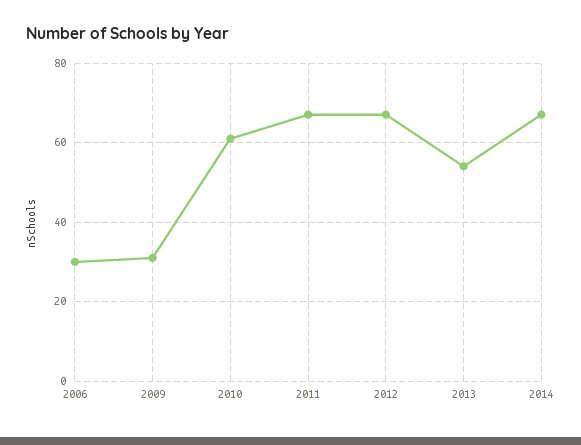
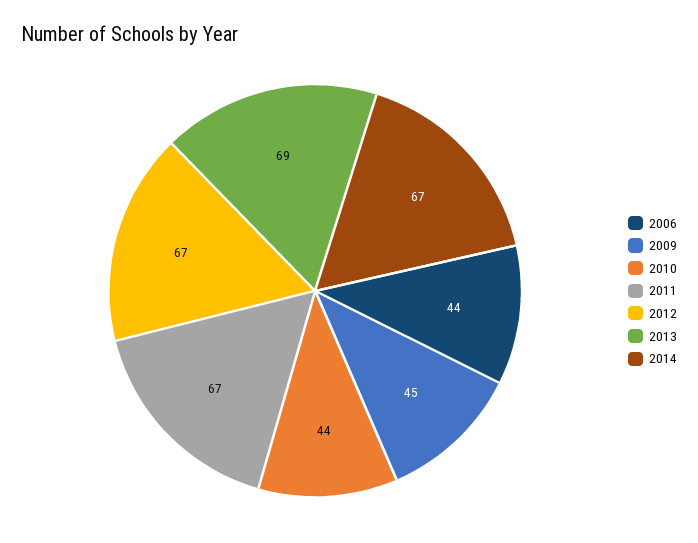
  {
-   "2006": 30,
+   "2006": 44,
-   "2009": 30,
+   "2009": 45,
-   "2010": 60,
+   "2010": 44,
    "2011": 67,
    "2012": 67,
-   "2013": 55,
+   "2013": 69,
    "2014": 67
  }

